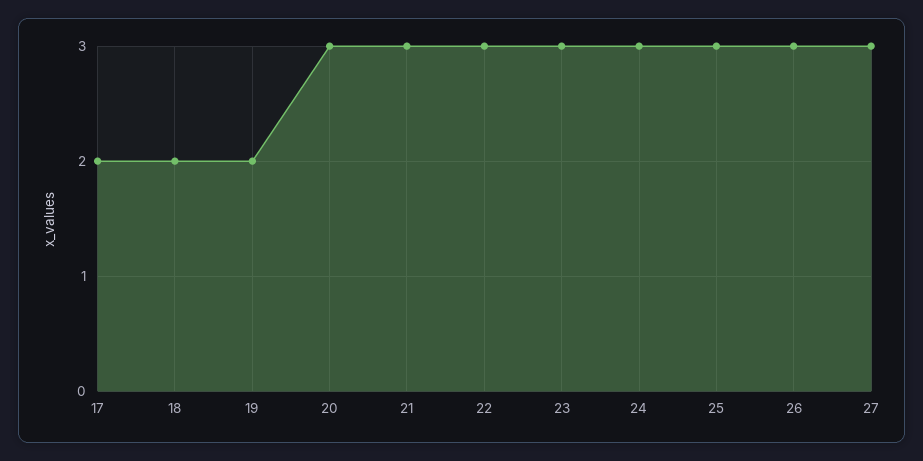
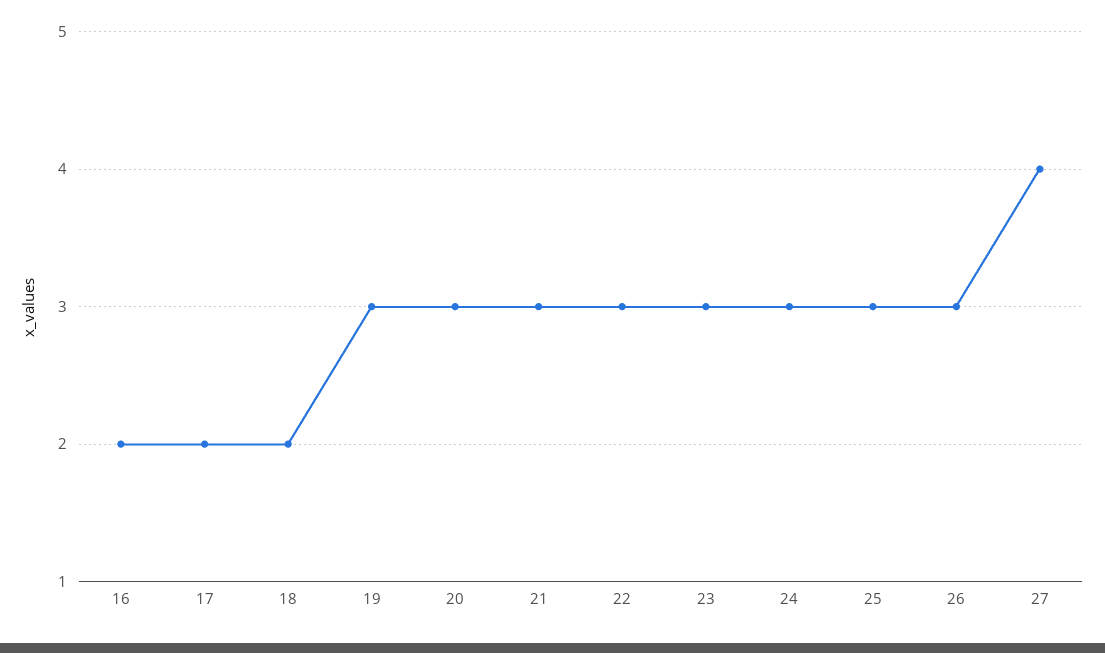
  {
    "17": 2,
    "18": 2,
-   "19": 2,
+   "19": 3,
    "20": 3,
    "21": 3,
    "22": 3,
    "23": 3,
    "24": 3,
    "25": 3,
    "26": 3,
-   "27": 3
+   "27": 4,
+   "16": 2
  }

